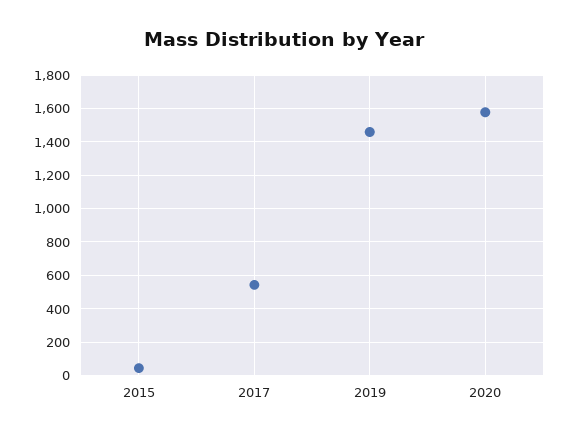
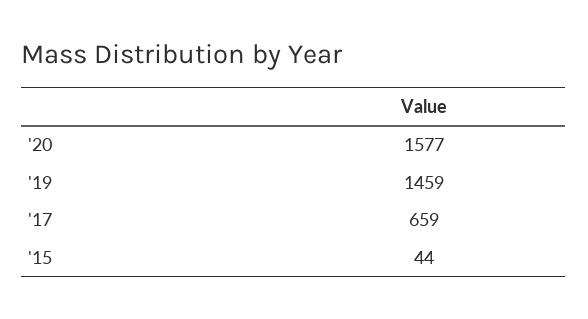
  {
    "2015": 44,
-   "2017": 550,
+   "2017": 659,
    "2019": 1459,
    "2020": 1577
  }

